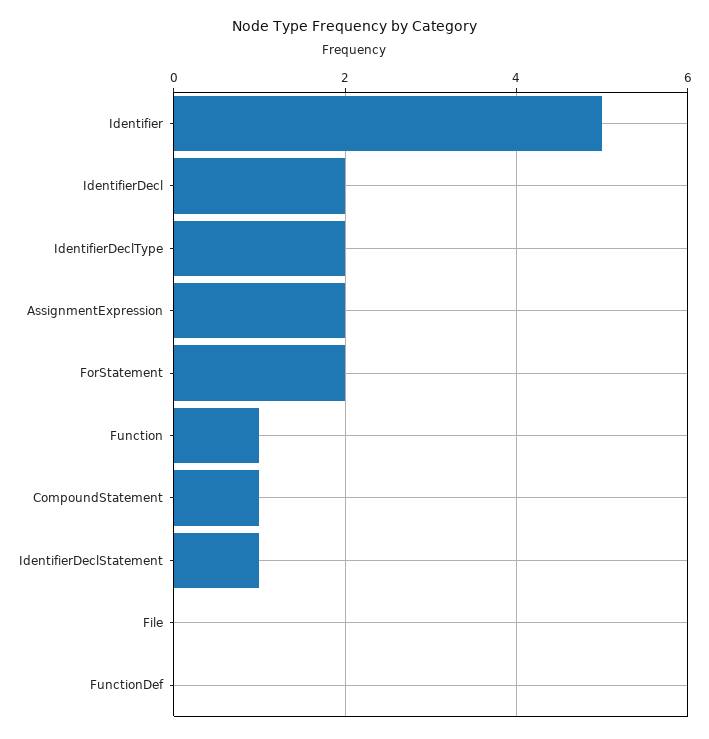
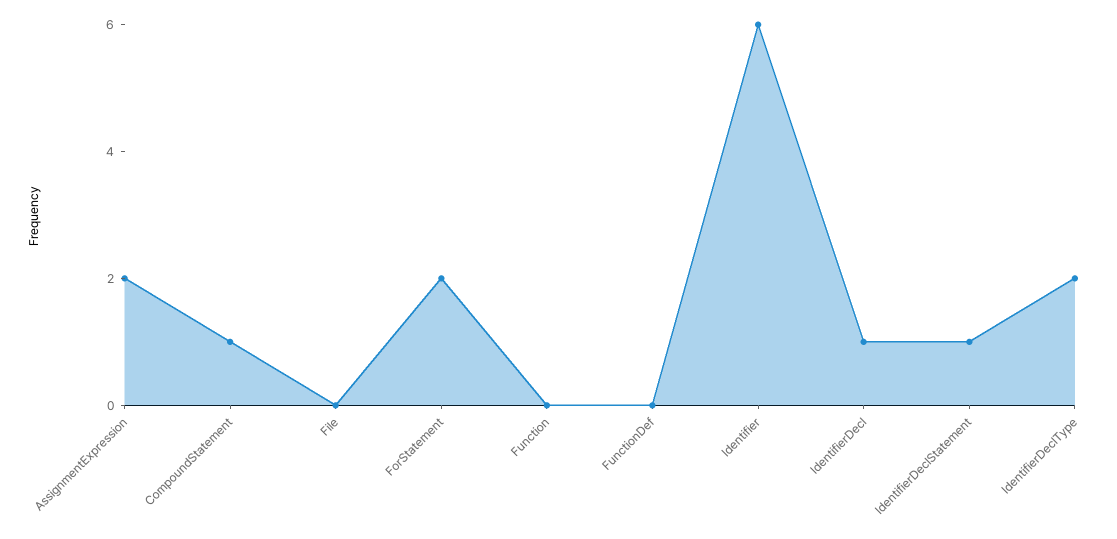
  {
-   "Identifier": 5,
+   "Identifier": 6,
-   "IdentifierDecl": 2,
+   "IdentifierDecl": 1,
    "IdentifierDeclType": 2,
    "AssignmentExpression": 2,
    "ForStatement": 2,
-   "Function": 1,
+   "Function": 0,
    "CompoundStatement": 1,
    "IdentifierDeclStatement": 1,
    "File": 0,
    "FunctionDef": 0
  }

